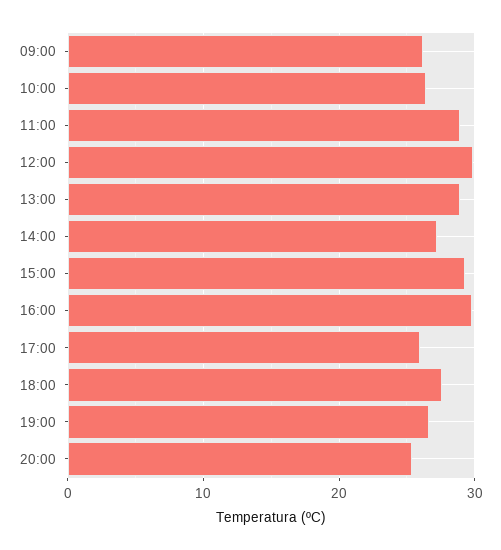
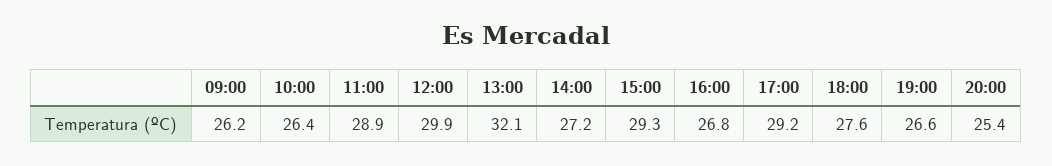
  {
    "09:00": 26.2,
    "10:00": 26.4,
    "11:00": 28.9,
    "12:00": 29.9,
-   "13:00": 29,
+   "13:00": 32.1,
    "14:00": 27.2,
    "15:00": 29.3,
-   "16:00": 30,
+   "16:00": 26.8,
-   "17:00": 26,
+   "17:00": 29.2,
    "18:00": 27.6,
    "19:00": 26.6,
    "20:00": 25.4
  }

